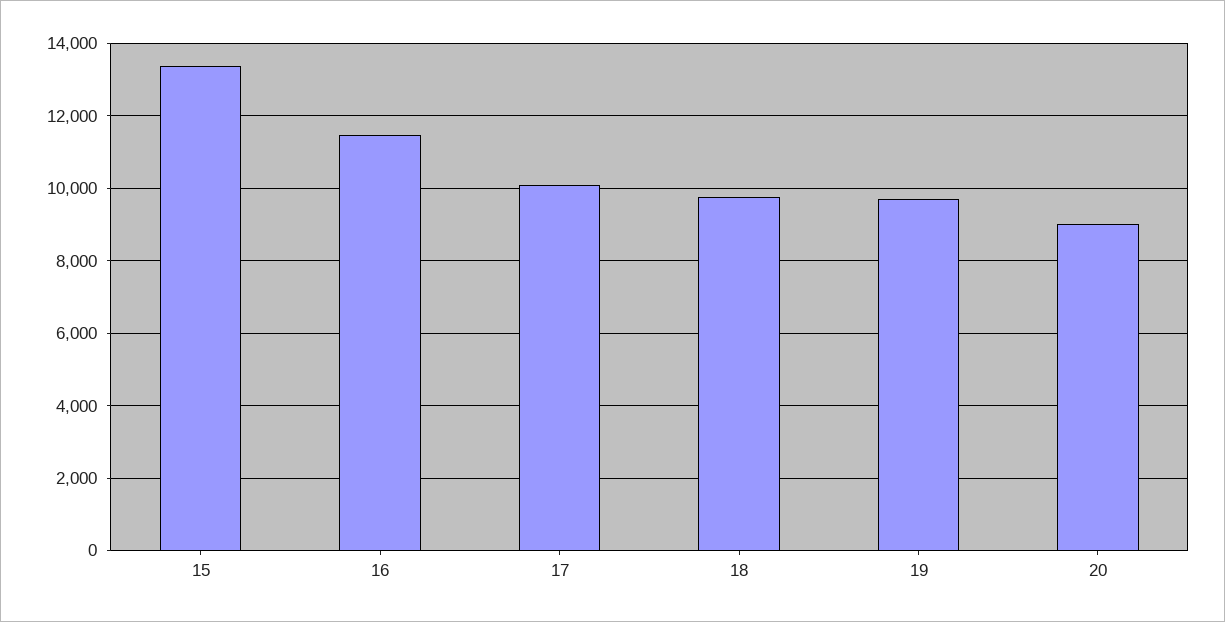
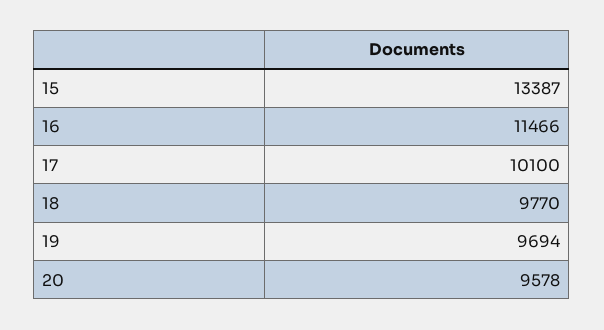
  {
    "15": 13387,
    "16": 11466,
    "17": 10100,
    "18": 9770,
    "19": 9694,
-   "20": 9000
+   "20": 9578
  }

